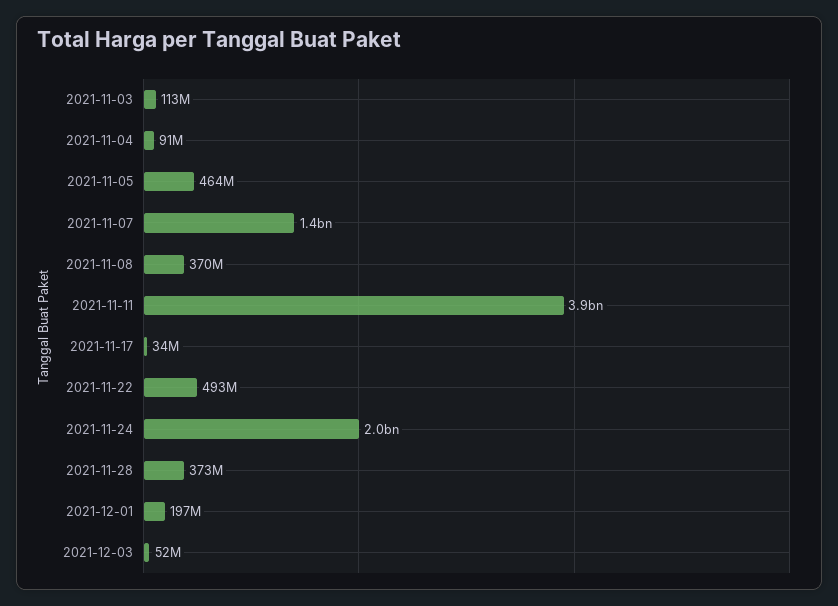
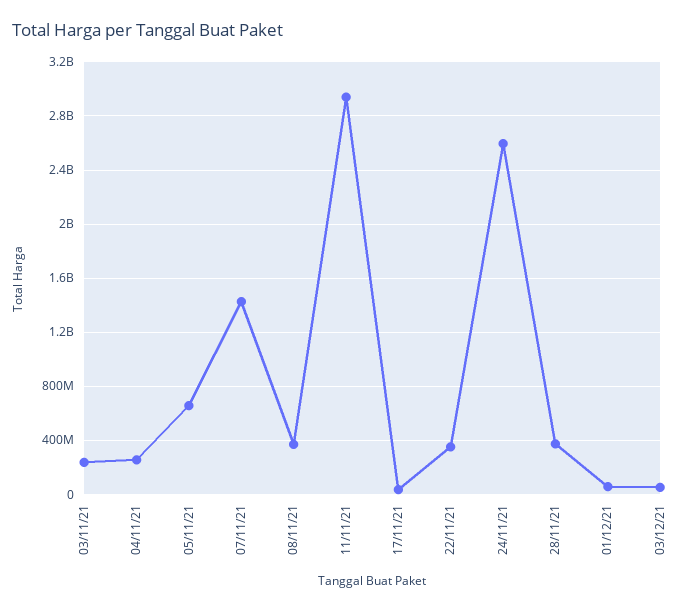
  {
-   "2021-11-03": 113000000,
+   "2021-11-03": 250000000,
-   "2021-11-04": 91000000,
+   "2021-11-04": 250000000,
-   "2021-11-05": 464000000,
+   "2021-11-05": 650000000,
    "2021-11-07": 1400000000,
    "2021-11-08": 370000000,
-   "2021-11-11": 3900000000,
+   "2021-11-11": 2950000000,
    "2021-11-17": 34000000,
-   "2021-11-22": 493000000,
+   "2021-11-22": 350000000,
-   "2021-11-24": 2000000000,
+   "2021-11-24": 2600000000,
    "2021-11-28": 373000000,
-   "2021-12-01": 197000000,
+   "2021-12-01": 50000000,
    "2021-12-03": 52000000
  }

